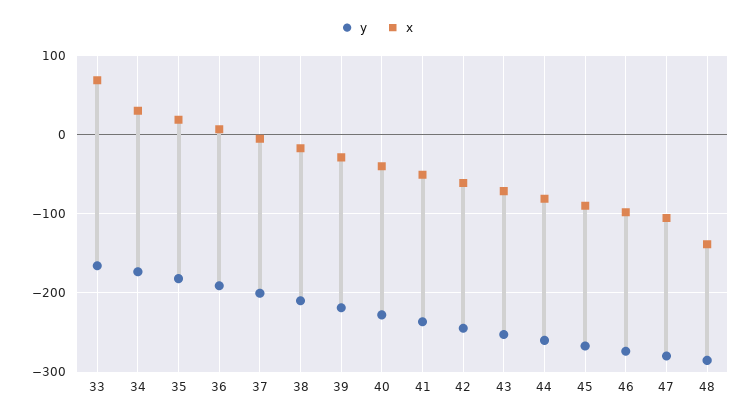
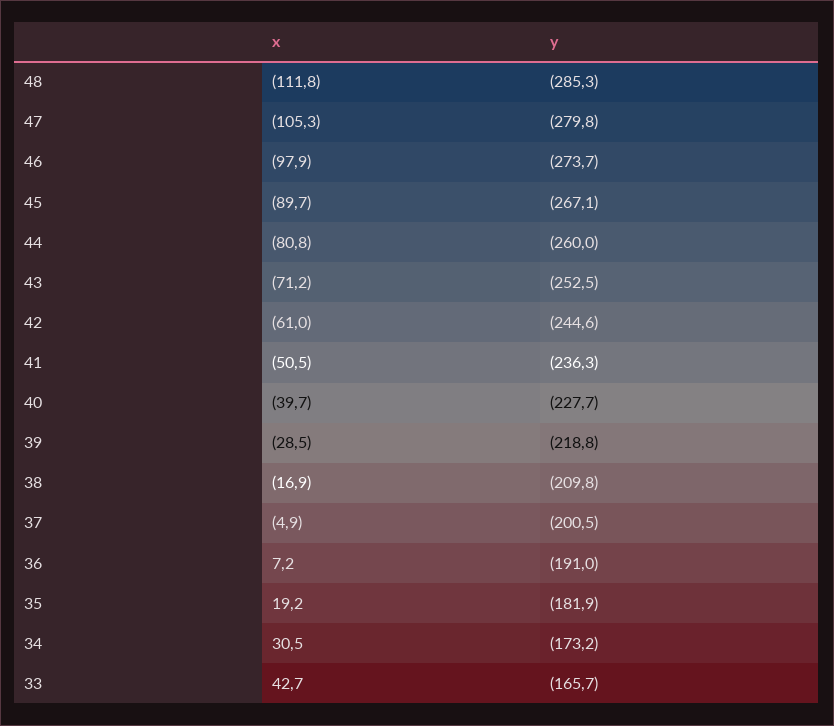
  {
    "y": {
      "33": -165.7,
      "34": -173.2,
      "35": -181.9,
      "36": -191,
      "37": -200.5,
      "38": -209.8,
      "39": -218.8,
      "40": -227.7,
      "41": -236.3,
      "42": -244.6,
      "43": -252.5,
      "44": -260,
      "45": -267.1,
      "46": -273.7,
      "47": -279.8,
      "48": -285.3
    },
    "x": {
-     "33": 70,
+     "33": 42.7,
      "34": 30.5,
      "35": 19.2,
      "36": 7.2,
      "37": -4.9,
      "38": -16.9,
      "39": -28.5,
      "40": -39.7,
      "41": -50.5,
      "42": -61,
      "43": -71.2,
      "44": -80.8,
      "45": -89.7,
      "46": -97.9,
      "47": -105.3,
-     "48": -140
+     "48": -111.8
    }
  }

